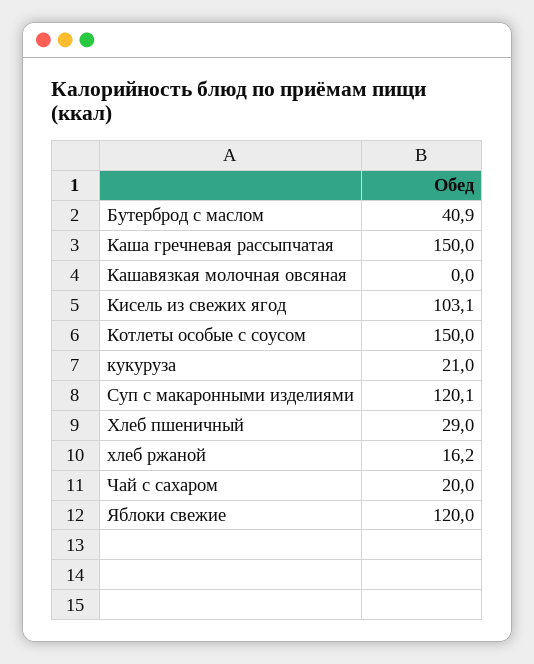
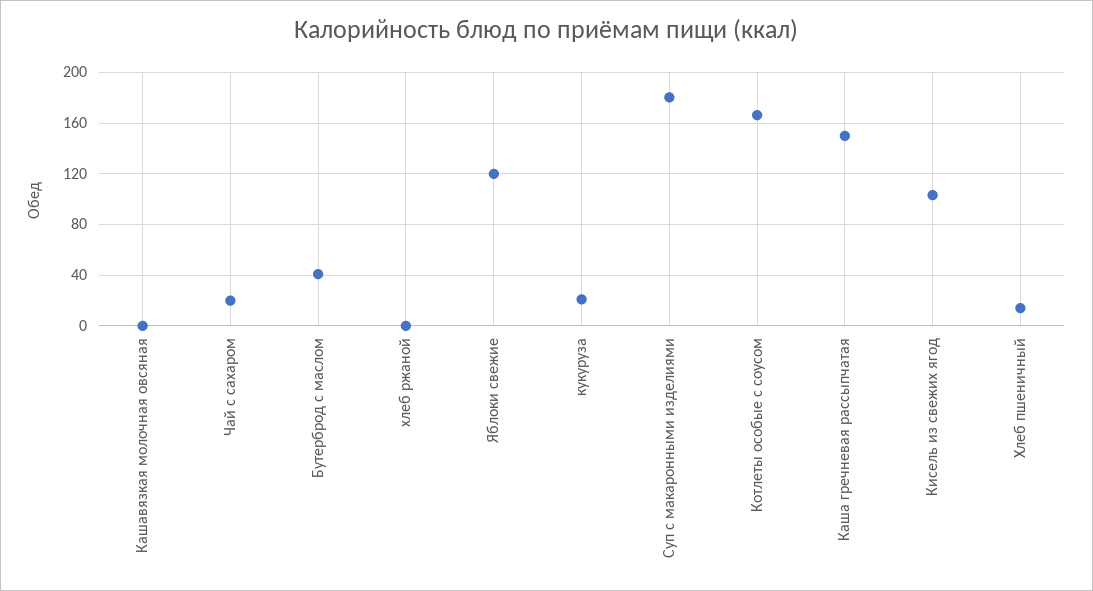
  {
    "Бутерброд с маслом": 40.9,
    "Каша гречневая рассыпчатая": 150,
    "Кашавязкая молочная овсяная": 0,
    "Кисель из свежих ягод": 103.1,
-   "Котлеты особые с соусом": 150,
+   "Котлеты особые с соусом": 165,
    "кукуруза": 21,
-   "Суп с макаронными изделиями": 120.1,
+   "Суп с макаронными изделиями": 180,
-   "Хлеб пшеничный": 29,
+   "Хлеб пшеничный": 15,
-   "хлеб ржаной": 16.2,
+   "хлеб ржаной": 0,
    "Чай с сахаром": 20,
    "Яблоки свежие": 120
  }

